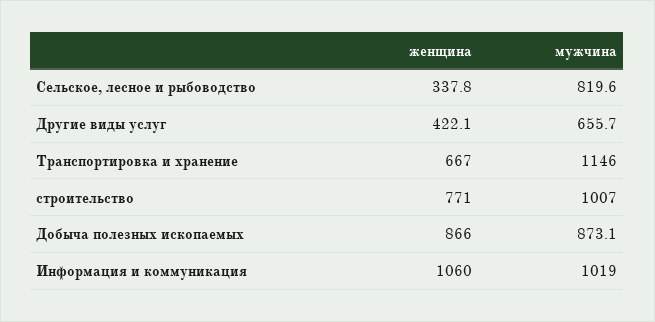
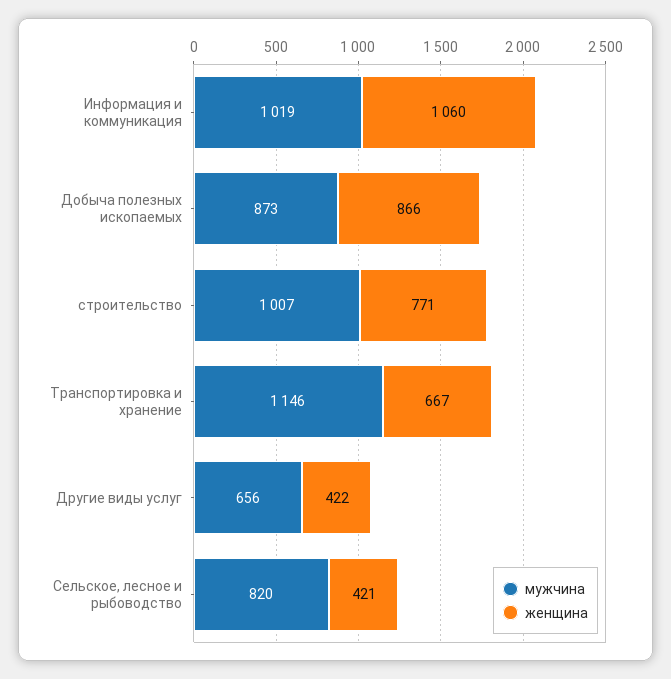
  {
    "женщина": {
-     "Сельское, лесное и рыбоводство": 337.8,
+     "Сельское, лесное и рыбоводство": 421,
      "Другие виды услуг": 422.1,
      "Транспортировка и хранение": 667,
      "строительство": 771,
      "Добыча полезных ископаемых": 866,
      "Информация и коммуникация": 1060
    },
    "мужчина": {
      "Сельское, лесное и рыбоводство": 819.6,
      "Другие виды услуг": 655.7,
      "Транспортировка и хранение": 1146,
      "строительство": 1007,
      "Добыча полезных ископаемых": 873.1,
      "Информация и коммуникация": 1019
    }
  }

